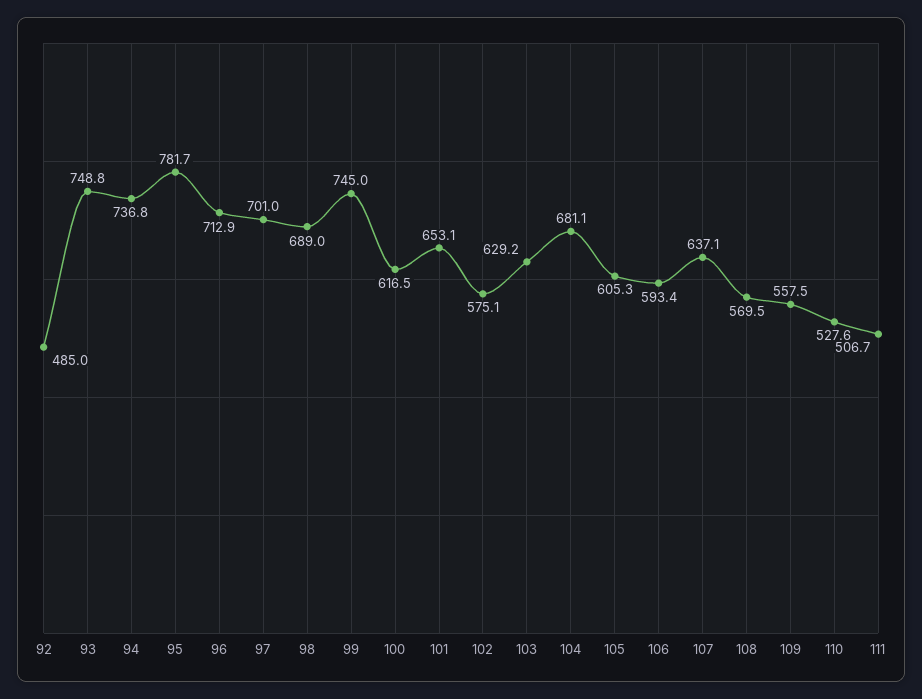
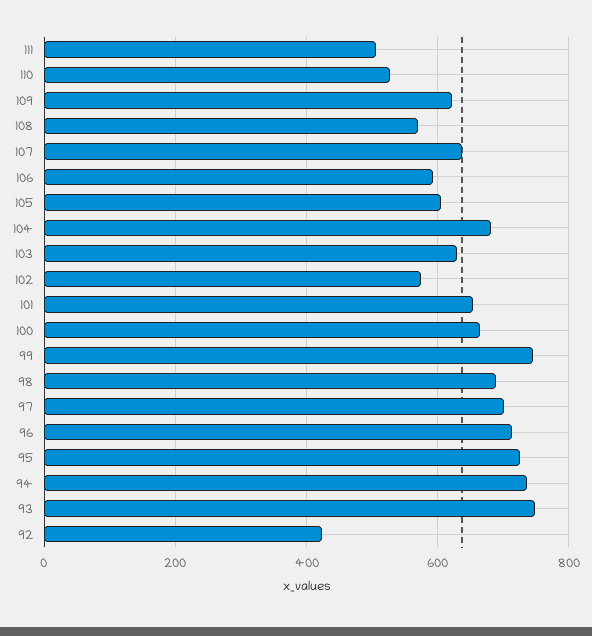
  {
-   "92": 485,
+   "92": 420,
    "93": 748.8,
    "94": 736.8,
-   "95": 781.7,
+   "95": 720,
    "96": 712.9,
    "97": 701,
    "98": 689,
    "99": 745,
-   "100": 616.5,
+   "100": 660,
    "101": 653.1,
    "102": 575.1,
    "103": 629.2,
    "104": 681.1,
    "105": 605.3,
    "106": 593.4,
    "107": 637.1,
    "108": 569.5,
-   "109": 557.5,
+   "109": 620,
    "110": 527.6,
    "111": 506.7
  }

